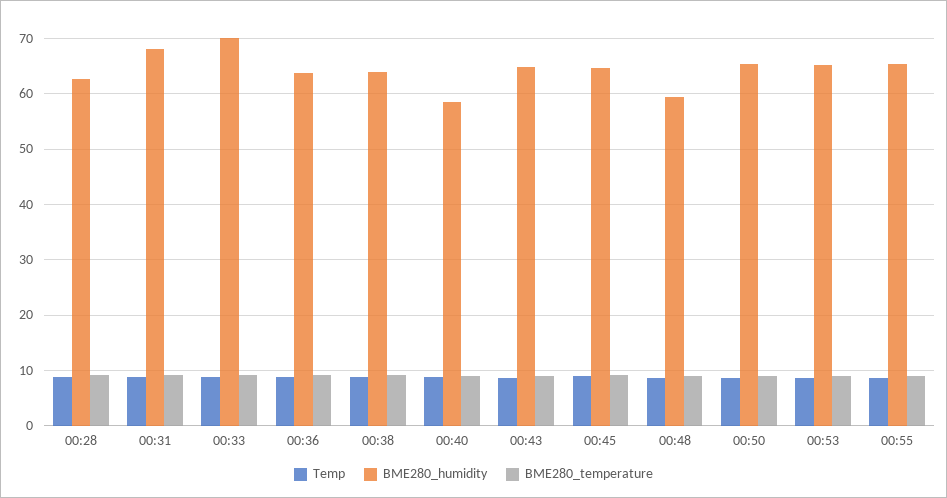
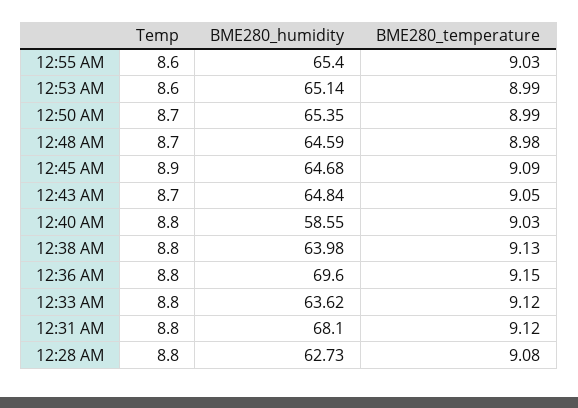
  {
    "Temp": {
      "00:28": 8.8,
      "00:31": 8.8,
      "00:33": 8.8,
      "00:36": 8.8,
      "00:38": 8.8,
      "00:40": 8.8,
      "00:43": 8.7,
      "00:45": 8.9,
      "00:48": 8.7,
      "00:50": 8.7,
      "00:53": 8.6,
      "00:55": 8.6
    },
    "BME280_humidity": {
      "00:28": 62.73,
      "00:31": 68.1,
-     "00:33": 70,
+     "00:33": 63.62,
-     "00:36": 64,
+     "00:36": 69.6,
      "00:38": 63.98,
      "00:40": 58.55,
      "00:43": 64.84,
      "00:45": 64.68,
-     "00:48": 60,
+     "00:48": 64.59,
      "00:50": 65.35,
      "00:53": 65.14,
      "00:55": 65.4
    },
    "BME280_temperature": {
      "00:28": 9.08,
      "00:31": 9.12,
      "00:33": 9.12,
      "00:36": 9.15,
      "00:38": 9.13,
      "00:40": 9.03,
      "00:43": 9.05,
      "00:45": 9.09,
      "00:48": 8.98,
      "00:50": 8.99,
      "00:53": 8.99,
      "00:55": 9.03
    }
  }

